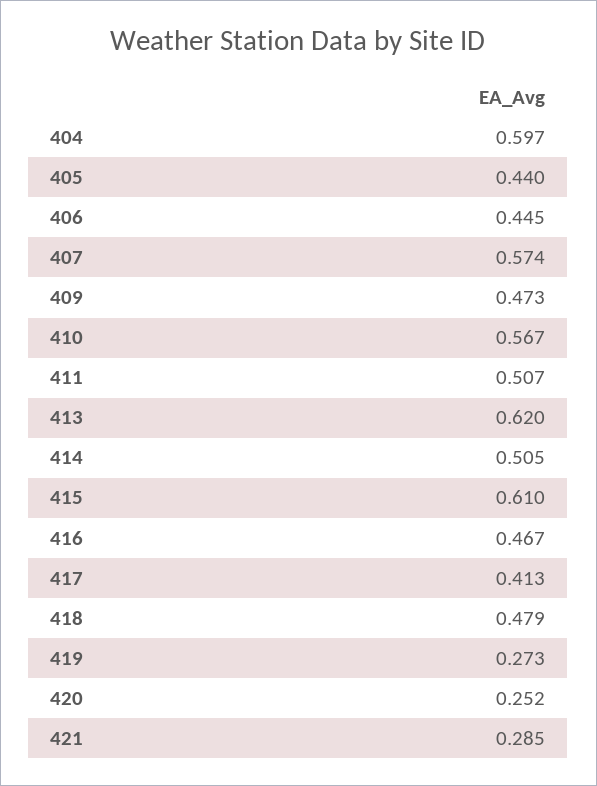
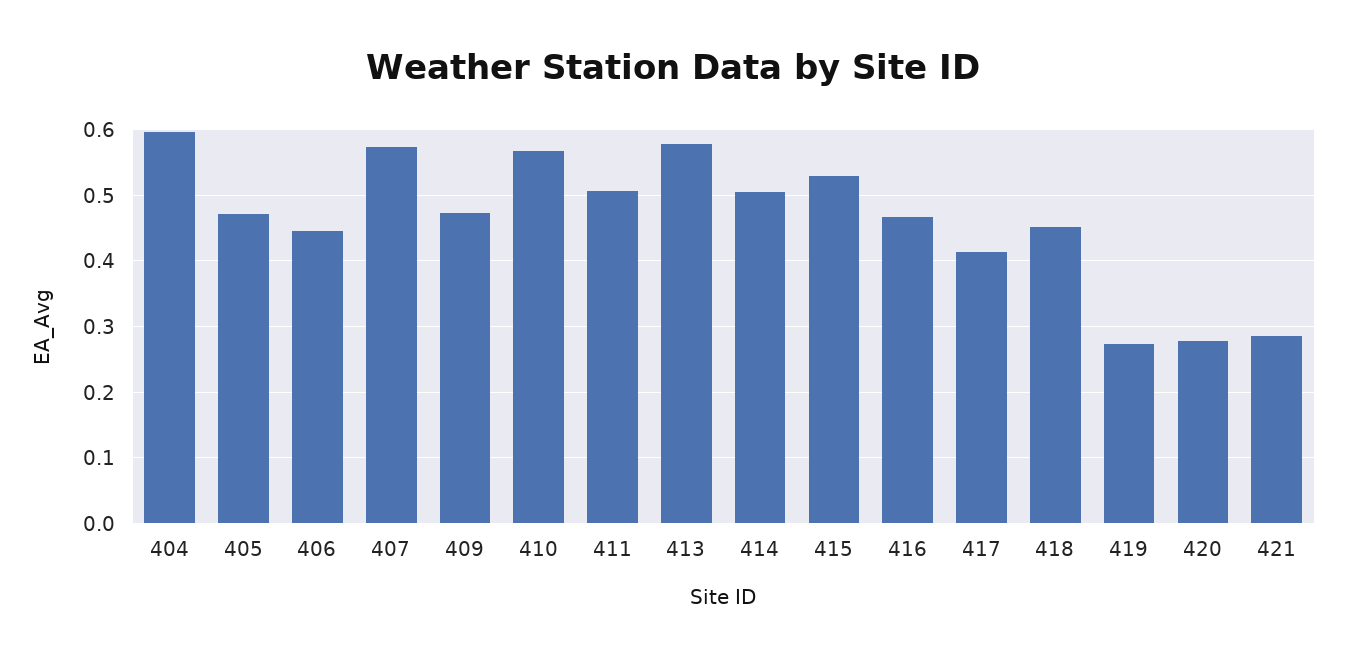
  {
    "404": 0.597,
-   "405": 0.44,
+   "405": 0.47,
    "406": 0.445,
    "407": 0.574,
    "409": 0.473,
    "410": 0.567,
    "411": 0.507,
-   "413": 0.62,
+   "413": 0.58,
    "414": 0.505,
-   "415": 0.61,
+   "415": 0.53,
    "416": 0.467,
    "417": 0.413,
-   "418": 0.479,
+   "418": 0.45,
    "419": 0.273,
-   "420": 0.252,
+   "420": 0.28,
    "421": 0.285
  }

